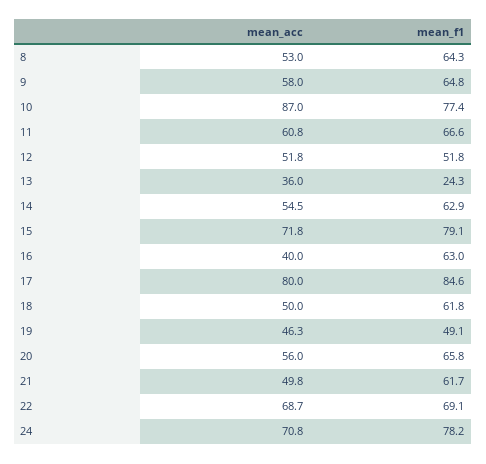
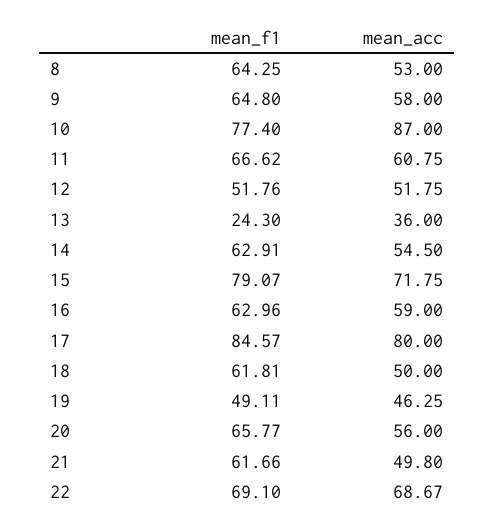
  {
    "mean_acc": {
      "8": 53,
      "9": 58,
      "10": 87,
      "11": 60.75,
      "12": 51.75,
      "13": 36,
      "14": 54.5,
      "15": 71.75,
-     "16": 40,
+     "16": 59,
      "17": 80,
      "18": 50,
      "19": 46.25,
      "20": 56,
      "21": 49.8,
-     "22": 68.67,
+     "22": 68.67
-     "24": 70.8
    },
    "mean_f1": {
      "8": 64.25,
      "9": 64.8,
      "10": 77.4,
      "11": 66.62,
      "12": 51.76,
      "13": 24.3,
      "14": 62.91,
      "15": 79.07,
      "16": 62.96,
      "17": 84.57,
      "18": 61.81,
      "19": 49.11,
      "20": 65.77,
      "21": 61.66,
-     "22": 69.1,
+     "22": 69.1
-     "24": 78.2
    }
  }

